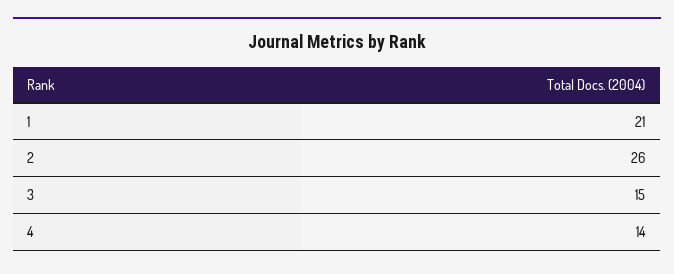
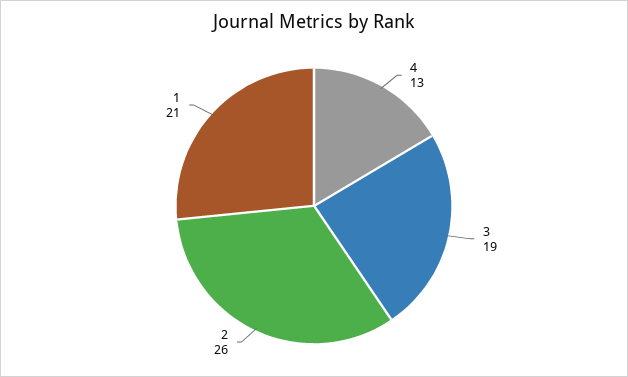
  {
    "1": 21,
    "2": 26,
-   "3": 15,
+   "3": 19,
-   "4": 14
+   "4": 13
  }

